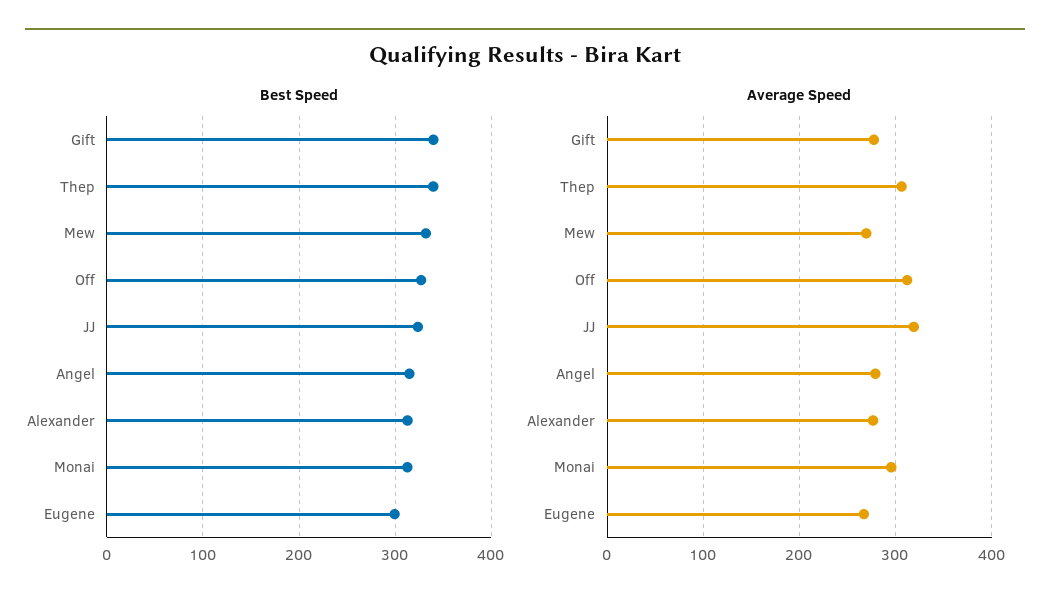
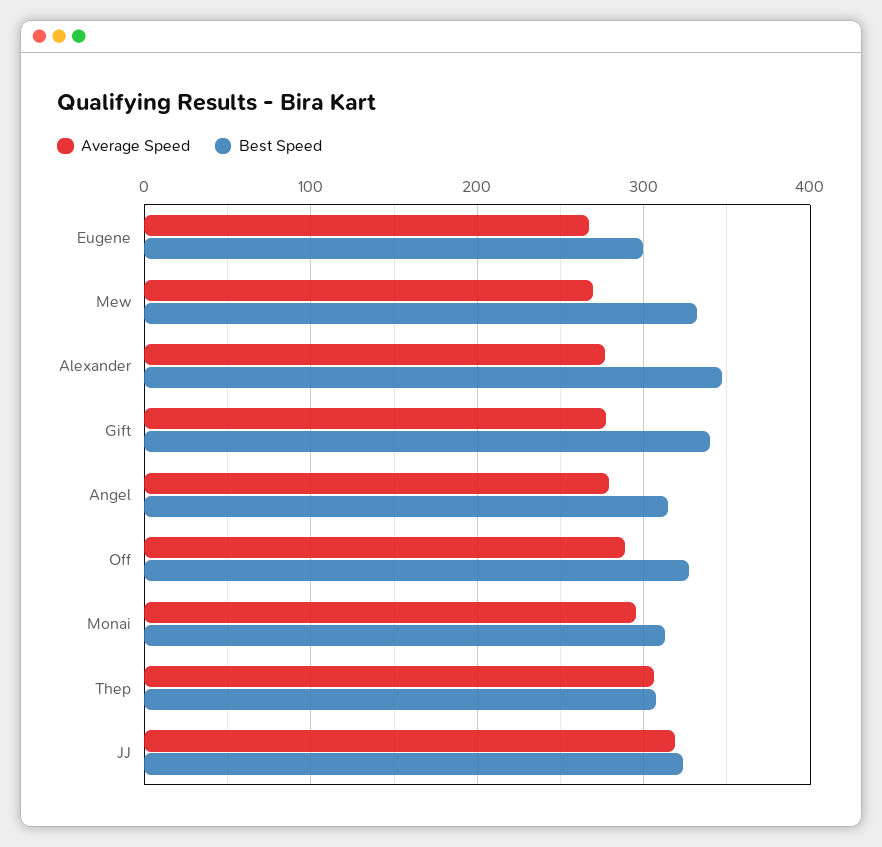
  {
    "Best Speed": {
      "Gift": 340,
-     "Thep": 340,
+     "Thep": 310,
      "Mew": 330,
      "Off": 330,
      "JJ": 320,
      "Angel": 310,
-     "Alexander": 310,
+     "Alexander": 350,
      "Monai": 310,
      "Eugene": 300
    },
    "Average Speed": {
      "Gift": 280,
      "Thep": 310,
      "Mew": 270,
-     "Off": 310,
+     "Off": 290,
      "JJ": 320,
      "Angel": 280,
      "Alexander": 280,
      "Monai": 300,
      "Eugene": 270
    }
  }

